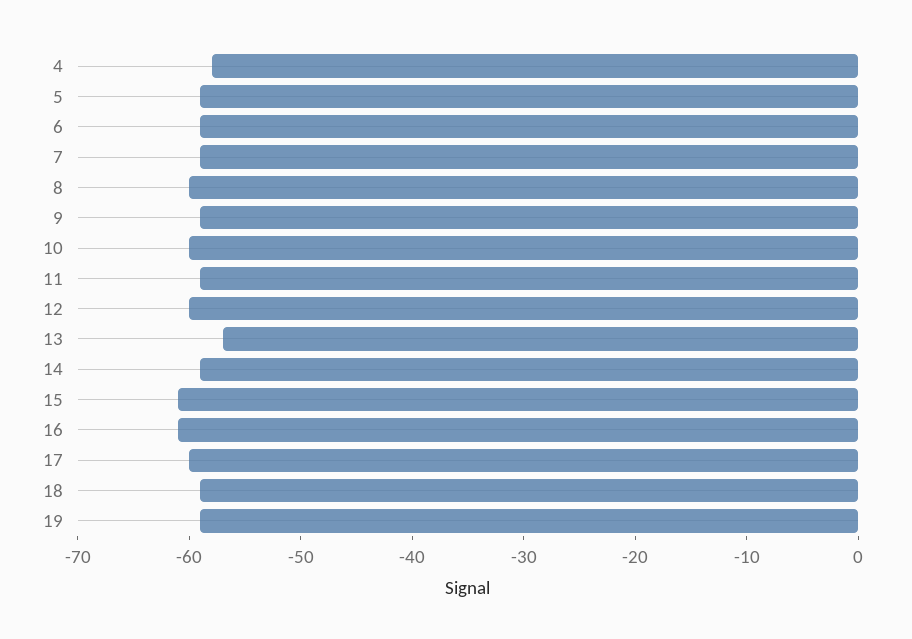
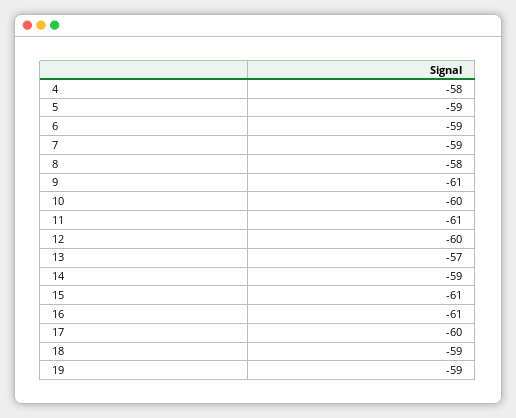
  {
    "4": -58,
    "5": -59,
    "6": -59,
    "7": -59,
-   "8": -60,
+   "8": -58,
-   "9": -59,
+   "9": -61,
    "10": -60,
-   "11": -59,
+   "11": -61,
    "12": -60,
    "13": -57,
    "14": -59,
    "15": -61,
    "16": -61,
    "17": -60,
    "18": -59,
    "19": -59
  }

